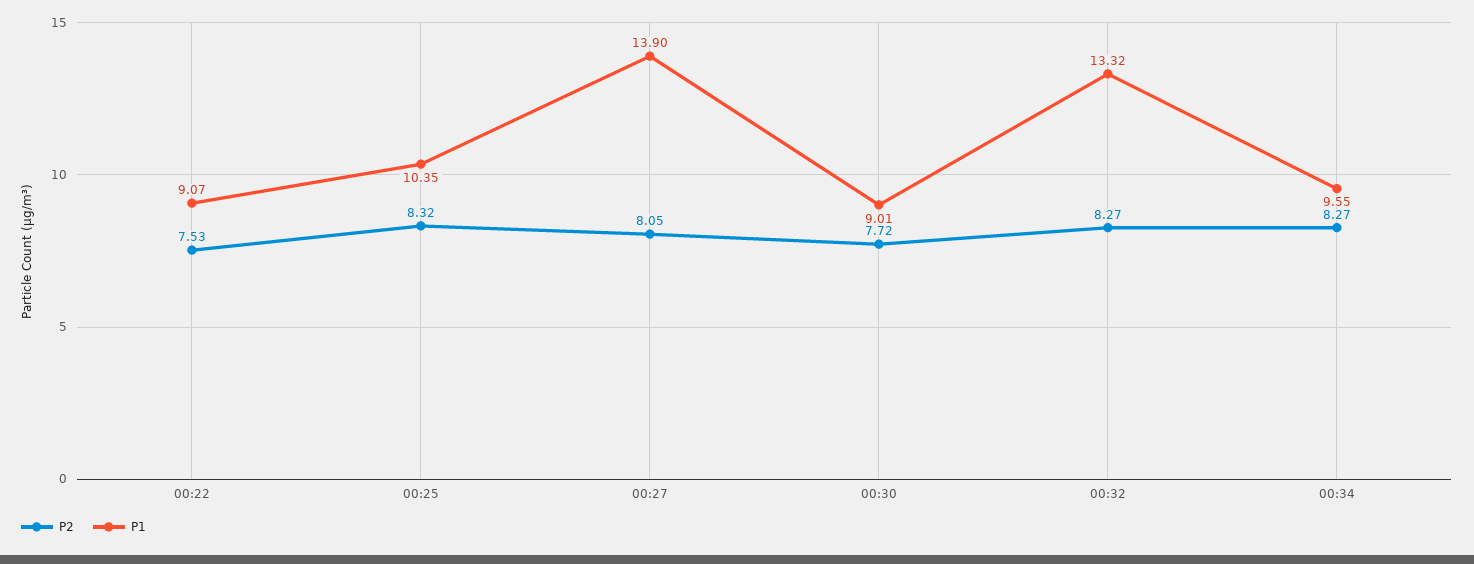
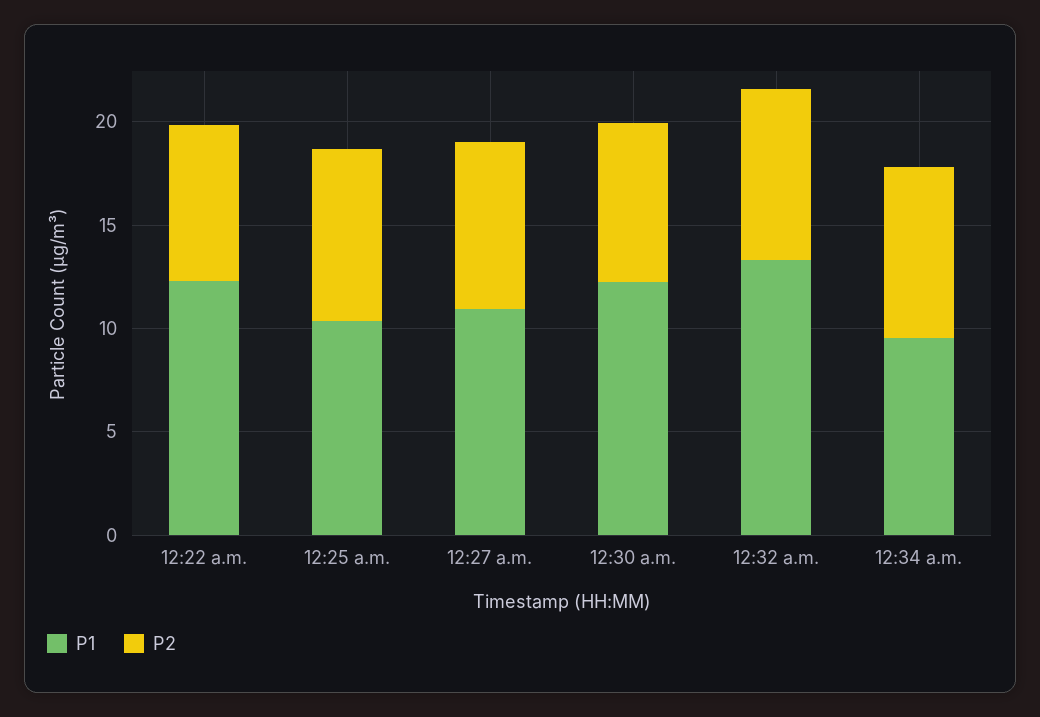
  {
    "P2": {
      "00:22": 7.53,
      "00:25": 8.32,
      "00:27": 8.05,
      "00:30": 7.72,
      "00:32": 8.27,
      "00:34": 8.27
    },
    "P1": {
-     "00:22": 9.07,
+     "00:22": 12,
      "00:25": 10.35,
-     "00:27": 13.9,
+     "00:27": 11,
-     "00:30": 9.01,
+     "00:30": 12,
      "00:32": 13.32,
      "00:34": 9.55
    }
  }

